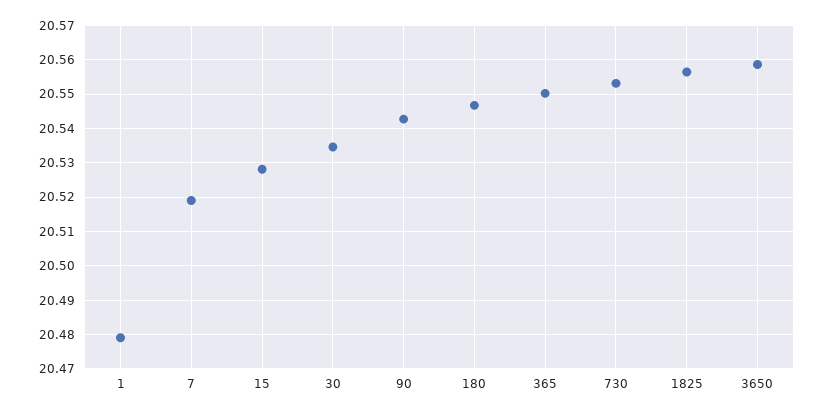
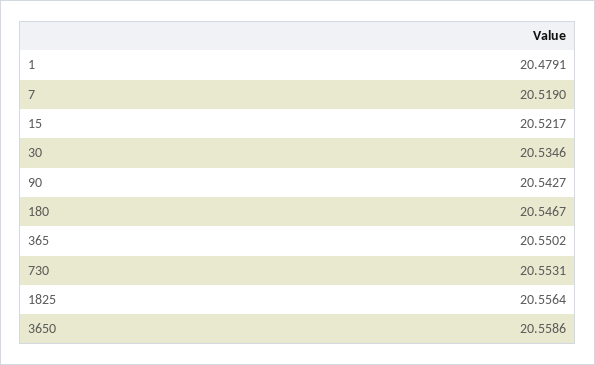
  {
    "1": 20.4791,
    "7": 20.519,
-   "15": 20.528,
+   "15": 20.5217,
    "30": 20.5346,
    "90": 20.5427,
    "180": 20.5467,
    "365": 20.5502,
    "730": 20.5531,
    "1825": 20.5564,
    "3650": 20.5586
  }

